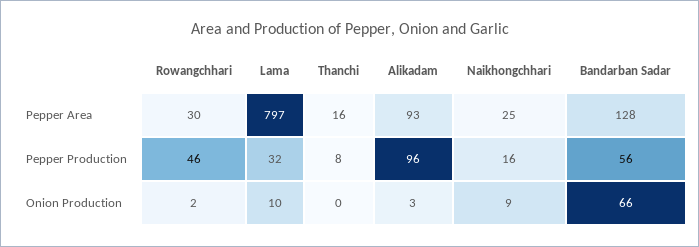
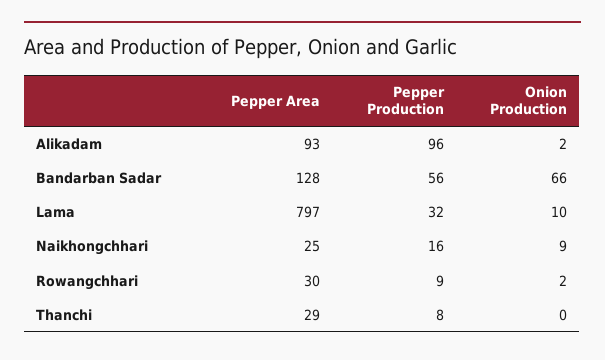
  {
    "Rowangchhari": {
      "Pepper Area": 30,
-     "Pepper Production": 46,
+     "Pepper Production": 9,
      "Onion Production": 2
    },
    "Lama": {
      "Pepper Area": 797,
      "Pepper Production": 32,
      "Onion Production": 10
    },
    "Thanchi": {
-     "Pepper Area": 16,
+     "Pepper Area": 29,
      "Pepper Production": 8,
      "Onion Production": 0
    },
    "Alikadam": {
      "Pepper Area": 93,
      "Pepper Production": 96,
-     "Onion Production": 3
+     "Onion Production": 2
    },
    "Naikhongchhari": {
      "Pepper Area": 25,
      "Pepper Production": 16,
      "Onion Production": 9
    },
    "Bandarban Sadar": {
      "Pepper Area": 128,
      "Pepper Production": 56,
      "Onion Production": 66
    }
  }

